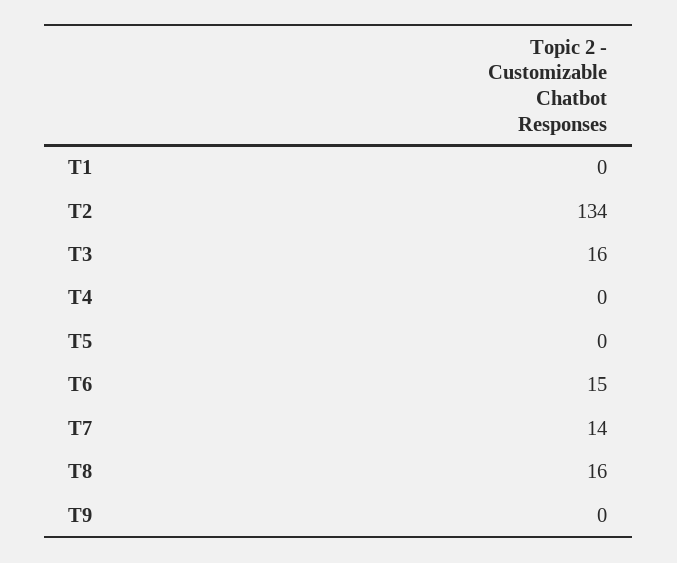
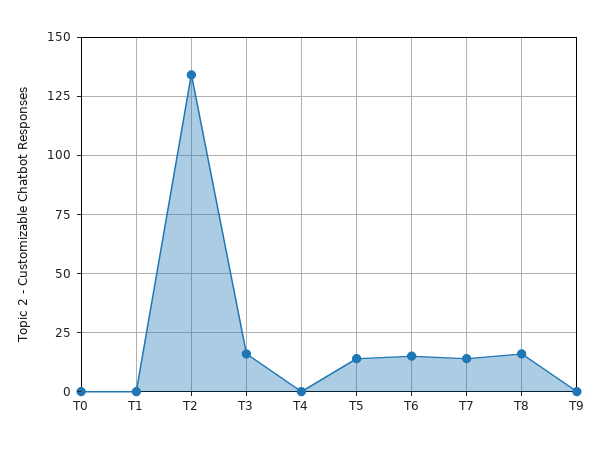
  {
    "T1": 0,
    "T2": 134,
    "T3": 16,
    "T4": 0,
-   "T5": 0,
+   "T5": 15,
    "T6": 15,
    "T7": 14,
    "T8": 16,
-   "T9": 0
+   "T9": 0,
+   "T0": 0
  }

